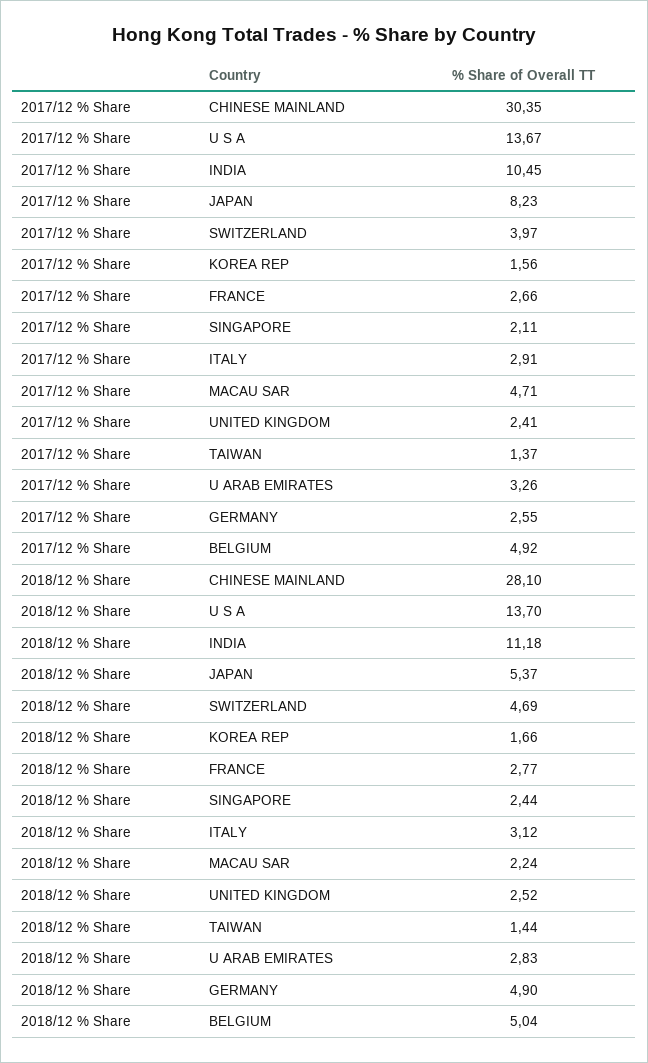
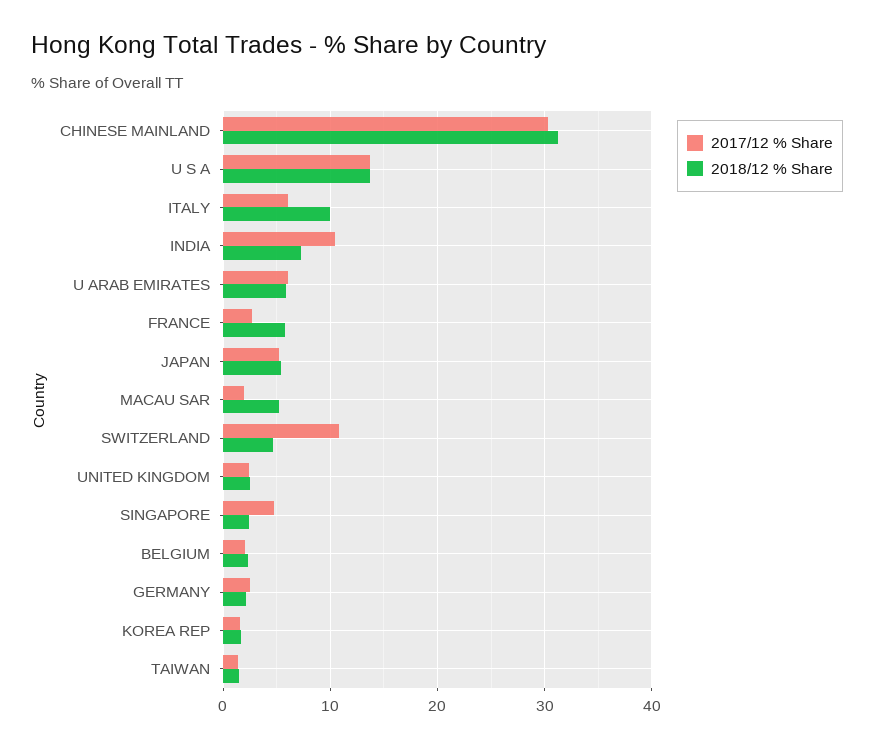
  {
    "2017/12 % Share": {
      "CHINESE MAINLAND": 30.35,
      "U S A": 13.67,
      "INDIA": 10.45,
-     "JAPAN": 8.23,
+     "JAPAN": 5,
-     "SWITZERLAND": 3.97,
+     "SWITZERLAND": 11,
      "KOREA REP": 1.56,
      "FRANCE": 2.66,
-     "SINGAPORE": 2.11,
+     "SINGAPORE": 5,
-     "ITALY": 2.91,
+     "ITALY": 6,
-     "MACAU SAR": 4.71,
+     "MACAU SAR": 2,
      "UNITED KINGDOM": 2.41,
      "TAIWAN": 1.37,
-     "U ARAB EMIRATES": 3.26,
+     "U ARAB EMIRATES": 6,
      "GERMANY": 2.55,
-     "BELGIUM": 4.92
+     "BELGIUM": 2
    },
    "2018/12 % Share": {
-     "CHINESE MAINLAND": 28.1,
+     "CHINESE MAINLAND": 31,
      "U S A": 13.7,
-     "INDIA": 11.18,
+     "INDIA": 7,
      "JAPAN": 5.37,
      "SWITZERLAND": 4.69,
      "KOREA REP": 1.66,
-     "FRANCE": 2.77,
+     "FRANCE": 6,
      "SINGAPORE": 2.44,
-     "ITALY": 3.12,
+     "ITALY": 10,
-     "MACAU SAR": 2.24,
+     "MACAU SAR": 5,
      "UNITED KINGDOM": 2.52,
      "TAIWAN": 1.44,
-     "U ARAB EMIRATES": 2.83,
+     "U ARAB EMIRATES": 6,
-     "GERMANY": 4.9,
+     "GERMANY": 2,
-     "BELGIUM": 5.04
+     "BELGIUM": 2
    }
  }

